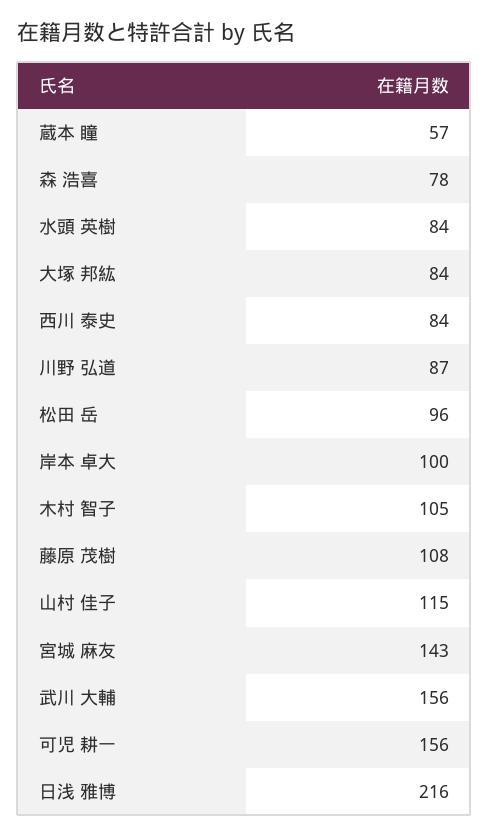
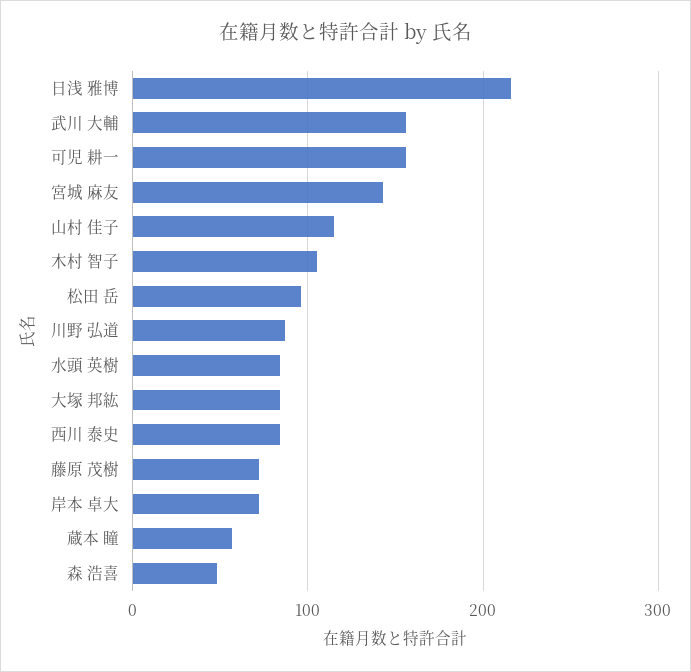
  {
    "蔵本 瞳": 57,
-   "森 浩喜": 78,
+   "森 浩喜": 50,
    "水頭 英樹": 84,
    "大塚 邦紘": 84,
    "西川 泰史": 84,
    "川野 弘道": 87,
    "松田 岳": 96,
-   "岸本 卓大": 100,
+   "岸本 卓大": 70,
    "木村 智子": 105,
-   "藤原 茂樹": 108,
+   "藤原 茂樹": 70,
    "山村 佳子": 115,
    "宮城 麻友": 143,
    "武川 大輔": 156,
    "可児 耕一": 156,
    "日浅 雅博": 216
  }

